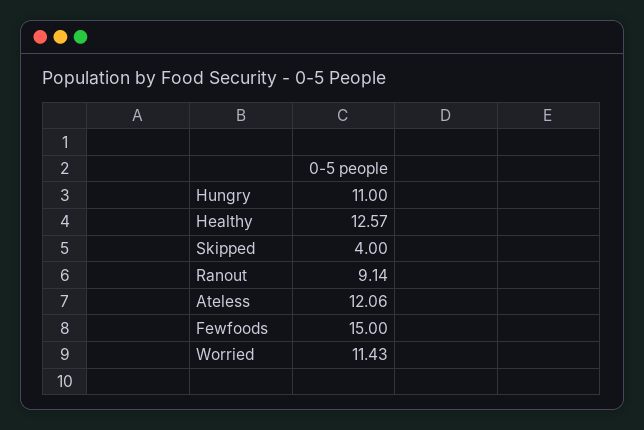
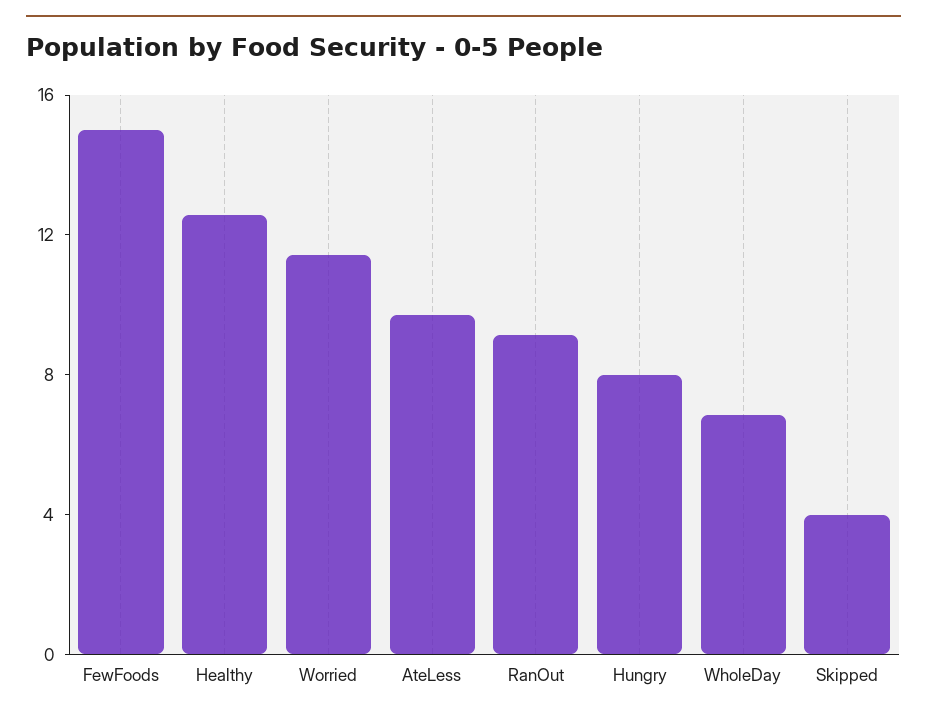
  {
-   "Hungry": 11,
+   "Hungry": 8,
    "Healthy": 12.57,
    "Skipped": 4,
    "Ranout": 9.14,
-   "Ateless": 12.06,
+   "Ateless": 10,
    "Fewfoods": 15,
-   "Worried": 11.43
+   "Worried": 11.43,
+   "WholeDay": 7
  }

